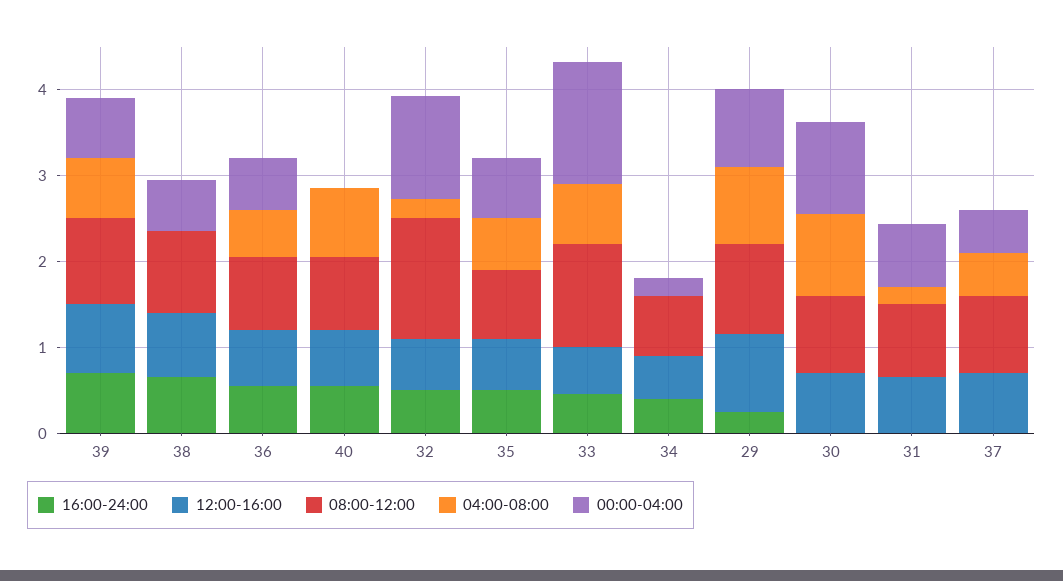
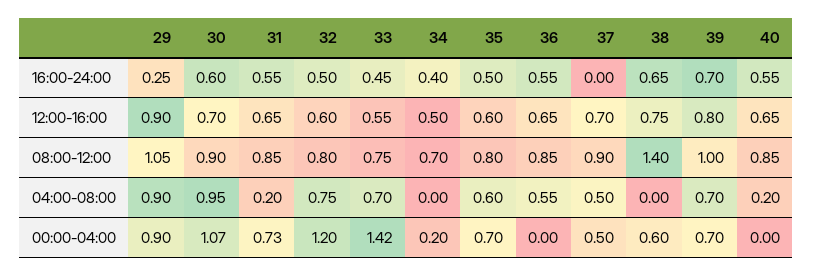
  {
    "16:00-24:00": {
      "39": 0.7,
      "38": 0.65,
      "36": 0.55,
      "40": 0.55,
      "32": 0.5,
      "35": 0.5,
      "33": 0.45,
      "34": 0.4,
      "29": 0.25,
-     "30": 0,
+     "30": 0.6,
-     "31": 0,
+     "31": 0.55,
      "37": 0
    },
    "12:00-16:00": {
      "39": 0.8,
      "38": 0.75,
      "36": 0.65,
      "40": 0.65,
      "32": 0.6,
      "35": 0.6,
      "33": 0.55,
      "34": 0.5,
      "29": 0.9,
      "30": 0.7,
      "31": 0.65,
      "37": 0.7
    },
    "08:00-12:00": {
      "39": 1,
-     "38": 1,
+     "38": 1.4,
      "36": 0.85,
      "40": 0.85,
-     "32": 1.4,
+     "32": 0.8,
      "35": 0.8,
-     "33": 1.2,
+     "33": 0.75,
      "34": 0.7,
      "29": 1.05,
      "30": 0.9,
      "31": 0.85,
      "37": 0.9
    },
    "04:00-08:00": {
      "39": 0.7,
      "38": 0,
      "36": 0.55,
-     "40": 0.8,
+     "40": 0.2,
-     "32": 0.2,
+     "32": 0.75,
      "35": 0.6,
      "33": 0.7,
      "34": 0,
      "29": 0.9,
      "30": 0.95,
      "31": 0.2,
      "37": 0.5
    },
    "00:00-04:00": {
      "39": 0.7,
      "38": 0.6,
-     "36": 0.6,
+     "36": 0,
      "40": 0,
      "32": 1.2,
      "35": 0.7,
      "33": 1.42,
      "34": 0.2,
      "29": 0.9,
      "30": 1.07,
      "31": 0.73,
      "37": 0.5
    }
  }

